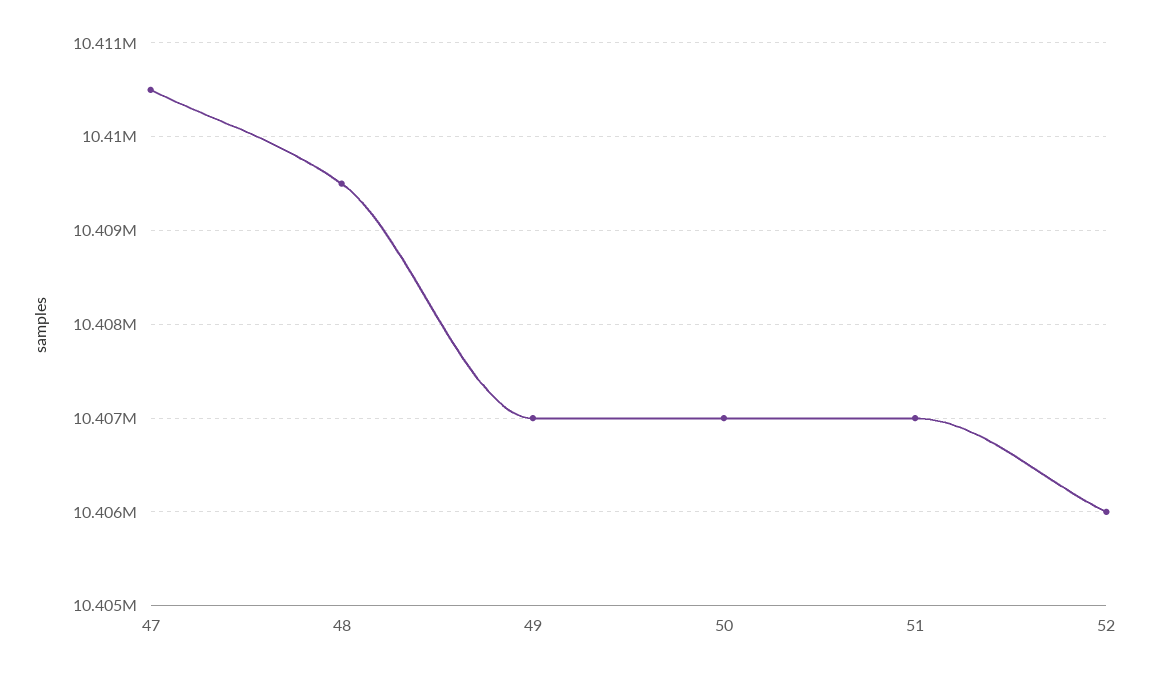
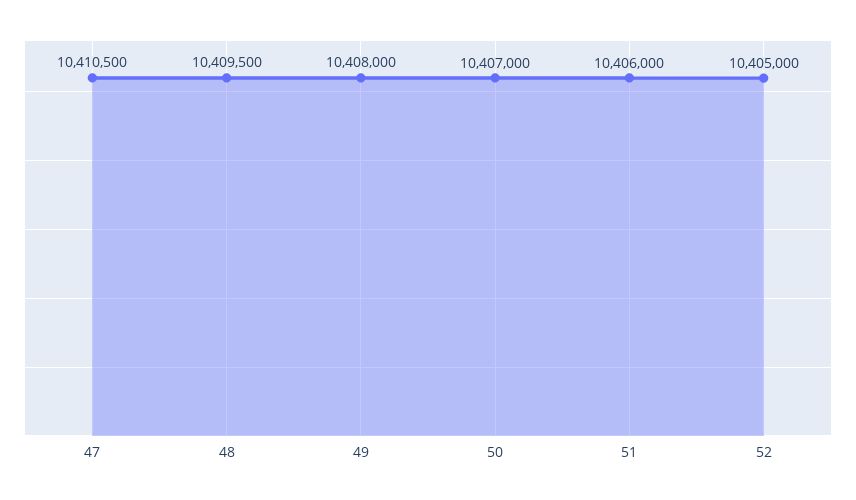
  {
    "47": 10410500,
    "48": 10409500,
-   "49": 10407000,
+   "49": 10408000,
    "50": 10407000,
-   "51": 10407000,
+   "51": 10406000,
-   "52": 10406000
+   "52": 10405000
  }

